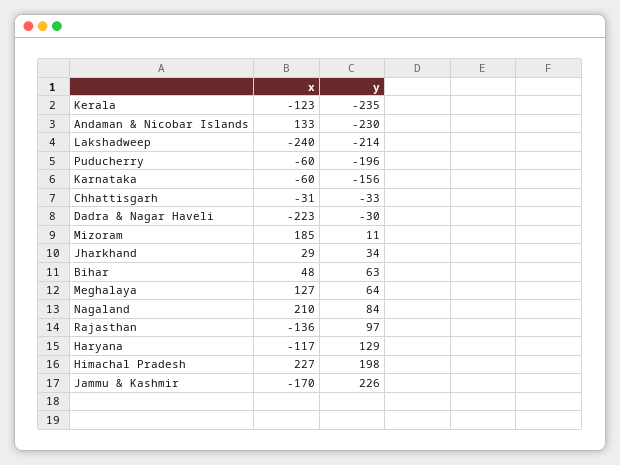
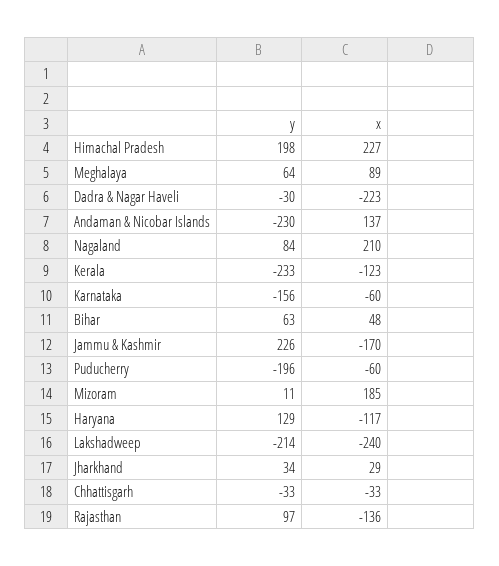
  {
    "x": {
      "Kerala": -123,
-     "Andaman & Nicobar Islands": 133,
+     "Andaman & Nicobar Islands": 137,
      "Lakshadweep": -240,
      "Puducherry": -60,
      "Karnataka": -60,
-     "Chhattisgarh": -31,
+     "Chhattisgarh": -33,
      "Dadra & Nagar Haveli": -223,
      "Mizoram": 185,
      "Jharkhand": 29,
      "Bihar": 48,
-     "Meghalaya": 127,
+     "Meghalaya": 89,
      "Nagaland": 210,
      "Rajasthan": -136,
      "Haryana": -117,
      "Himachal Pradesh": 227,
      "Jammu & Kashmir": -170
    },
    "y": {
-     "Kerala": -235,
+     "Kerala": -233,
      "Andaman & Nicobar Islands": -230,
      "Lakshadweep": -214,
      "Puducherry": -196,
      "Karnataka": -156,
      "Chhattisgarh": -33,
      "Dadra & Nagar Haveli": -30,
      "Mizoram": 11,
      "Jharkhand": 34,
      "Bihar": 63,
      "Meghalaya": 64,
      "Nagaland": 84,
      "Rajasthan": 97,
      "Haryana": 129,
      "Himachal Pradesh": 198,
      "Jammu & Kashmir": 226
    }
  }

